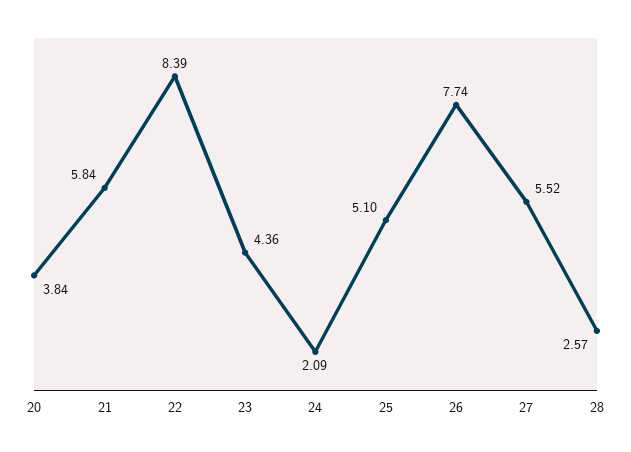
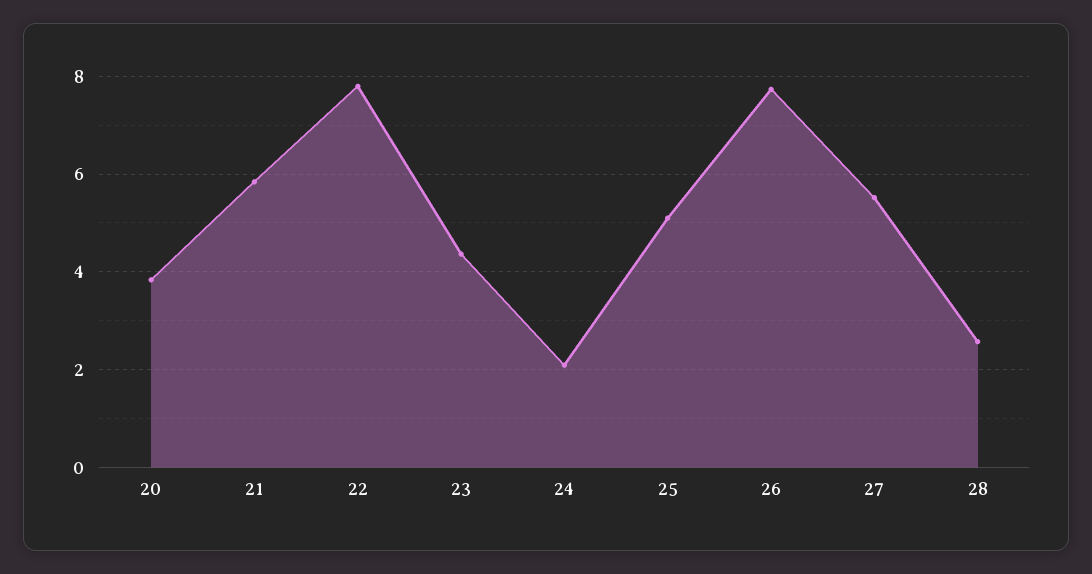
  {
    "20": 3.84,
    "21": 5.84,
-   "22": 8.39,
+   "22": 7.8,
    "23": 4.36,
    "24": 2.09,
    "25": 5.1,
    "26": 7.74,
    "27": 5.52,
    "28": 2.57
  }

